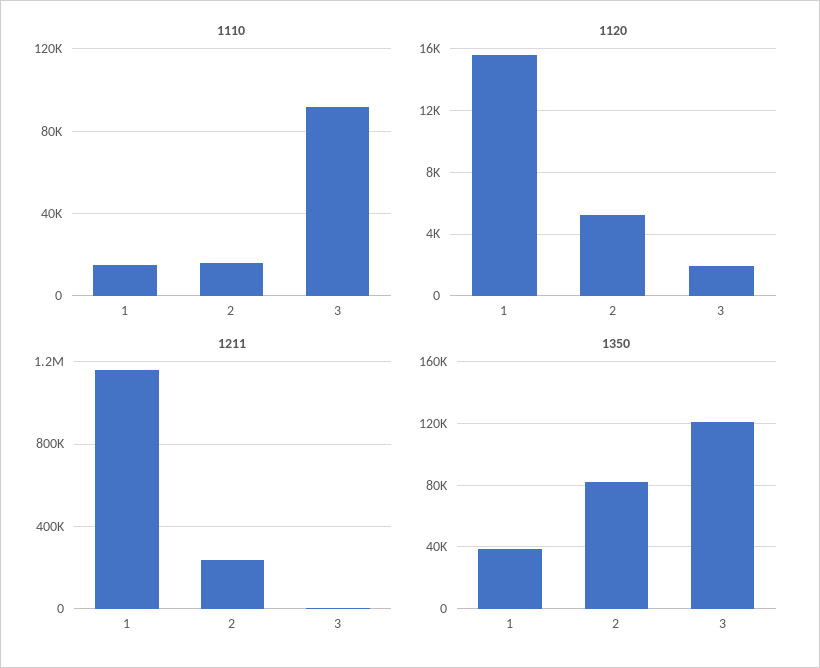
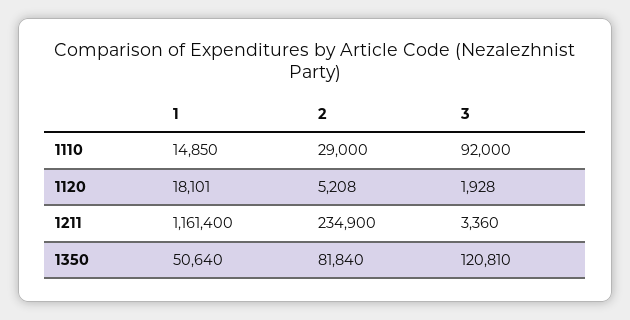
  {
    "1110": {
      "1": 14850,
-     "2": 15000,
+     "2": 29000,
      "3": 92000
    },
    "1120": {
-     "1": 15500,
+     "1": 18101,
      "2": 5208,
      "3": 1928
    },
    "1211": {
      "1": 1161400,
      "2": 234900,
      "3": 3360
    },
    "1350": {
-     "1": 40000,
+     "1": 50640,
      "2": 81840,
      "3": 120810
    }
  }

